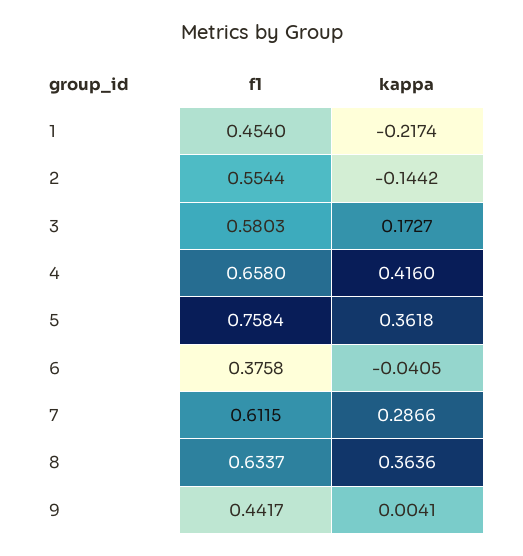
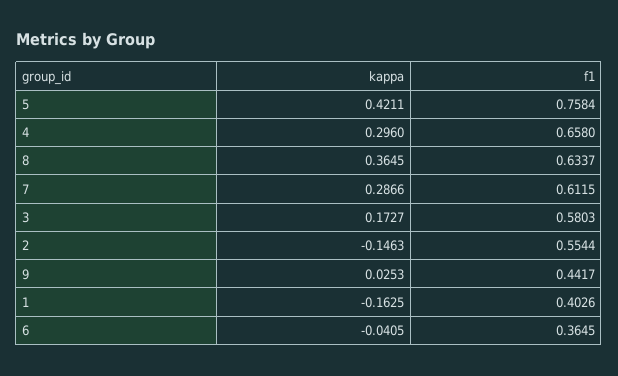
  {
    "f1": {
-     "1": 0.454,
+     "1": 0.4026,
      "2": 0.5544,
      "3": 0.5803,
      "4": 0.658,
      "5": 0.7584,
-     "6": 0.3758,
+     "6": 0.3645,
      "7": 0.6115,
      "8": 0.6337,
      "9": 0.4417
    },
    "kappa": {
-     "1": -0.2174,
+     "1": -0.1625,
-     "2": -0.1442,
+     "2": -0.1463,
      "3": 0.1727,
-     "4": 0.416,
+     "4": 0.296,
-     "5": 0.3618,
+     "5": 0.4211,
      "6": -0.0405,
      "7": 0.2866,
-     "8": 0.3636,
+     "8": 0.3645,
-     "9": 0.0041
+     "9": 0.0253
    }
  }

